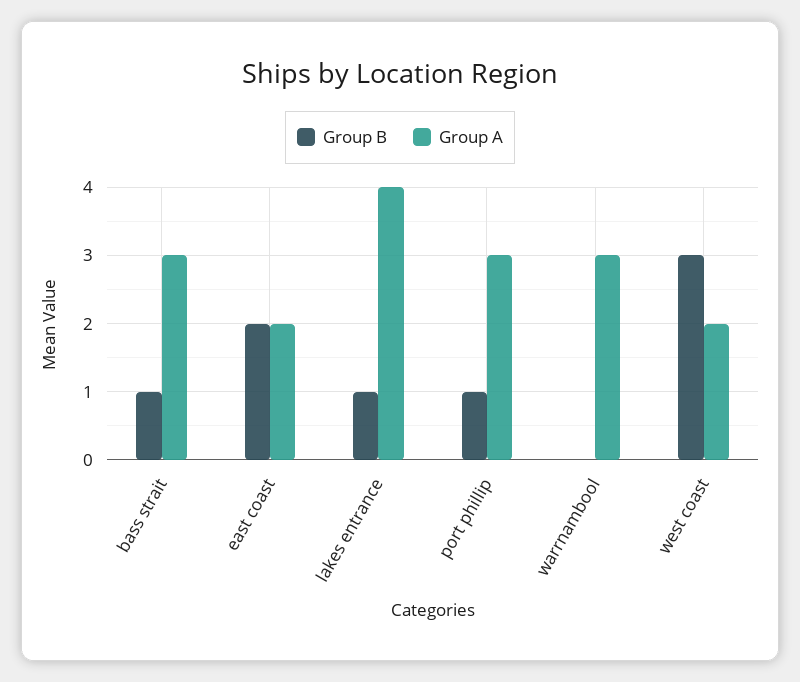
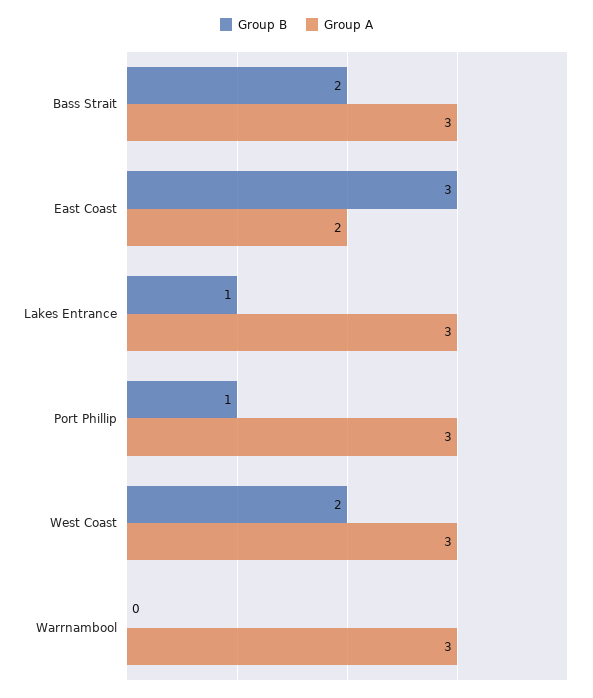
  {
    "Group B": {
-     "bass strait": 1,
+     "bass strait": 2,
-     "east coast": 2,
+     "east coast": 3,
      "lakes entrance": 1,
      "port phillip": 1,
      "warrnambool": 0,
-     "west coast": 3
+     "west coast": 2
    },
    "Group A": {
      "bass strait": 3,
      "east coast": 2,
-     "lakes entrance": 4,
+     "lakes entrance": 3,
      "port phillip": 3,
      "warrnambool": 3,
-     "west coast": 2
+     "west coast": 3
    }
  }

